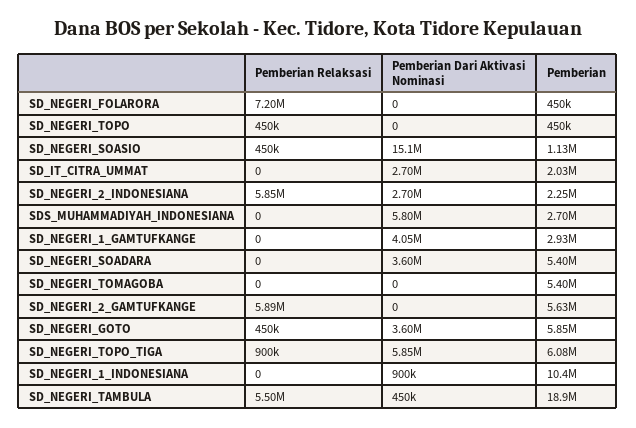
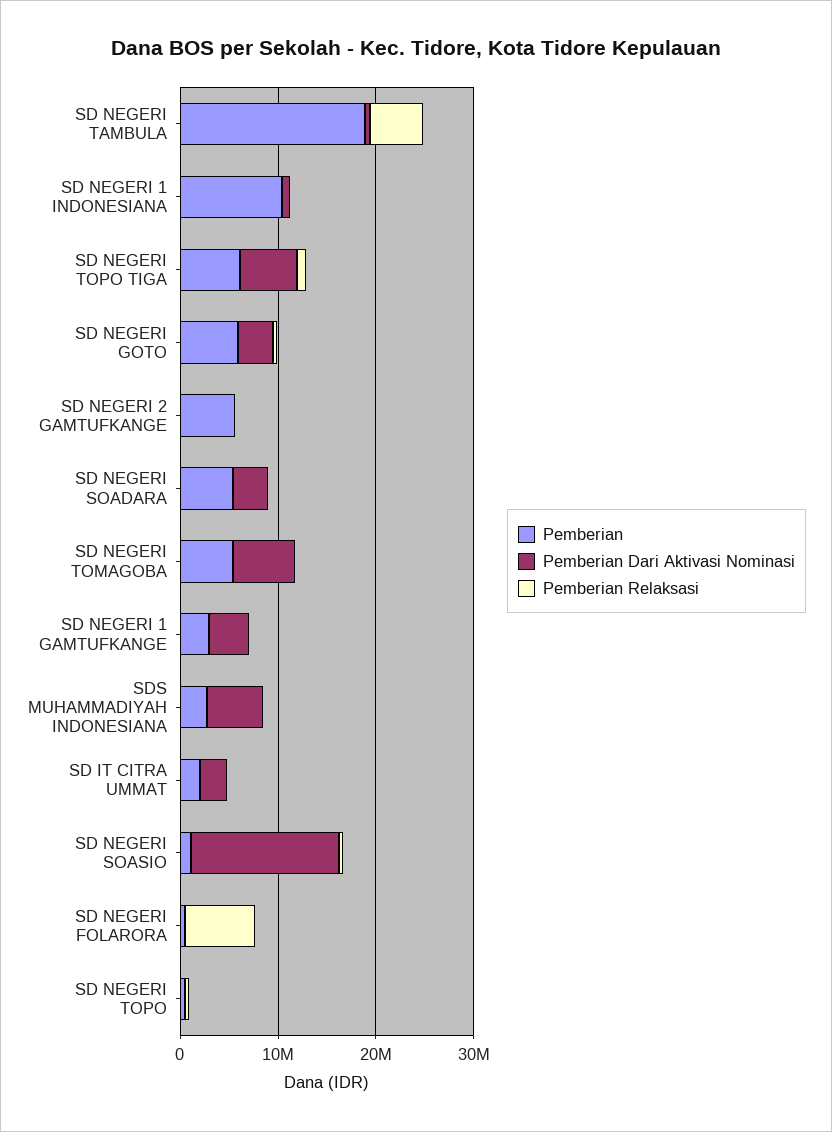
  {
    "Pemberian Relaksasi": {
      "SD_NEGERI_FOLARORA": 7200000,
      "SD_NEGERI_TOPO": 450000,
      "SD_NEGERI_SOASIO": 450000,
      "SD_IT_CITRA_UMMAT": 0,
-     "SD_NEGERI_2_INDONESIANA": 5850000,
      "SDS_MUHAMMADIYAH_INDONESIANA": 0,
      "SD_NEGERI_1_GAMTUFKANGE": 0,
      "SD_NEGERI_SOADARA": 0,
      "SD_NEGERI_TOMAGOBA": 0,
-     "SD_NEGERI_2_GAMTUFKANGE": 5890000,
+     "SD_NEGERI_2_GAMTUFKANGE": 0,
      "SD_NEGERI_GOTO": 450000,
      "SD_NEGERI_TOPO_TIGA": 900000,
      "SD_NEGERI_1_INDONESIANA": 0,
      "SD_NEGERI_TAMBULA": 5500000
    },
    "Pemberian Dari Aktivasi Nominasi": {
      "SD_NEGERI_FOLARORA": 0,
      "SD_NEGERI_TOPO": 0,
      "SD_NEGERI_SOASIO": 15100000,
      "SD_IT_CITRA_UMMAT": 2700000,
-     "SD_NEGERI_2_INDONESIANA": 2700000,
      "SDS_MUHAMMADIYAH_INDONESIANA": 5800000,
      "SD_NEGERI_1_GAMTUFKANGE": 4050000,
      "SD_NEGERI_SOADARA": 3600000,
-     "SD_NEGERI_TOMAGOBA": 0,
+     "SD_NEGERI_TOMAGOBA": 6000000,
      "SD_NEGERI_2_GAMTUFKANGE": 0,
      "SD_NEGERI_GOTO": 3600000,
      "SD_NEGERI_TOPO_TIGA": 5850000,
      "SD_NEGERI_1_INDONESIANA": 900000,
      "SD_NEGERI_TAMBULA": 450000
    },
    "Pemberian": {
      "SD_NEGERI_FOLARORA": 450000,
      "SD_NEGERI_TOPO": 450000,
      "SD_NEGERI_SOASIO": 1130000,
      "SD_IT_CITRA_UMMAT": 2030000,
-     "SD_NEGERI_2_INDONESIANA": 2250000,
      "SDS_MUHAMMADIYAH_INDONESIANA": 2700000,
      "SD_NEGERI_1_GAMTUFKANGE": 2930000,
      "SD_NEGERI_SOADARA": 5400000,
      "SD_NEGERI_TOMAGOBA": 5400000,
      "SD_NEGERI_2_GAMTUFKANGE": 5630000,
      "SD_NEGERI_GOTO": 5850000,
      "SD_NEGERI_TOPO_TIGA": 6080000,
      "SD_NEGERI_1_INDONESIANA": 10400000,
      "SD_NEGERI_TAMBULA": 18900000
    }
  }

